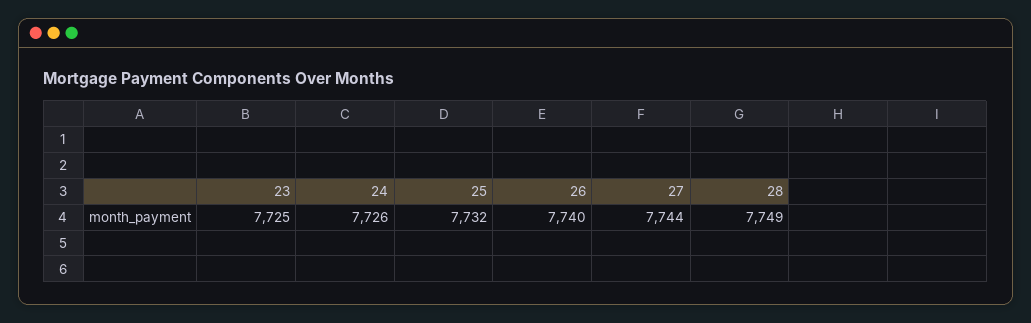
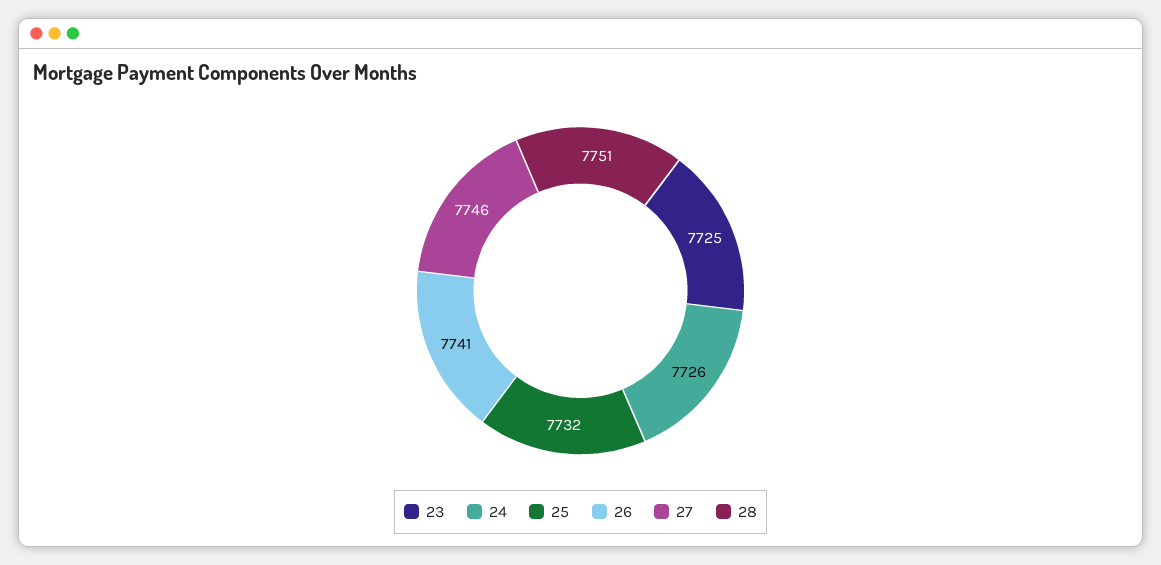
  {
    "23": 7725,
    "24": 7726,
    "25": 7732,
-   "26": 7740,
+   "26": 7741,
-   "27": 7744,
+   "27": 7746,
-   "28": 7749
+   "28": 7751
  }

